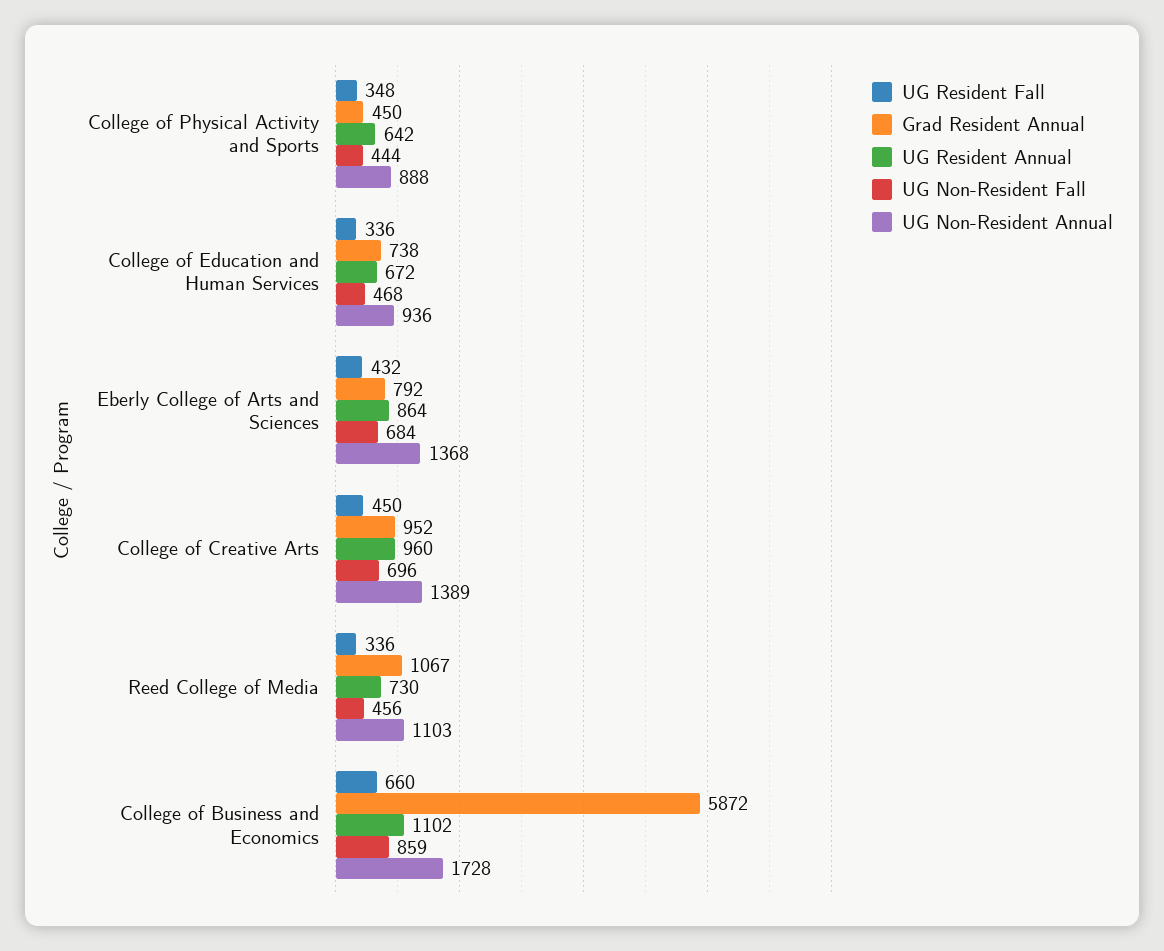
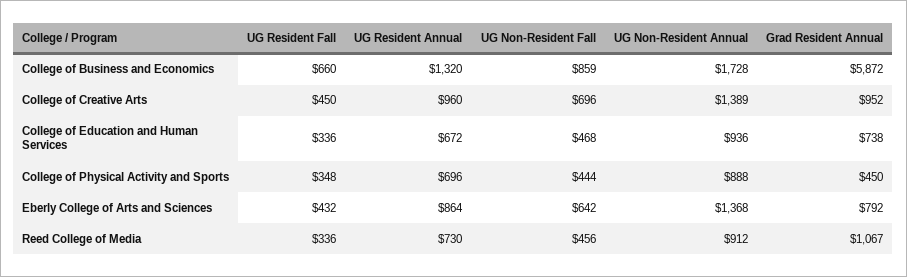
  {
    "UG Resident Fall": {
      "College of Physical Activity and Sports": 348,
      "College of Education and Human Services": 336,
      "Eberly College of Arts and Sciences": 432,
      "College of Creative Arts": 450,
      "Reed College of Media": 336,
      "College of Business and Economics": 660
    },
    "Grad Resident Annual": {
      "College of Physical Activity and Sports": 450,
      "College of Education and Human Services": 738,
      "Eberly College of Arts and Sciences": 792,
      "College of Creative Arts": 952,
      "Reed College of Media": 1067,
      "College of Business and Economics": 5872
    },
    "UG Resident Annual": {
-     "College of Physical Activity and Sports": 642,
+     "College of Physical Activity and Sports": 696,
      "College of Education and Human Services": 672,
      "Eberly College of Arts and Sciences": 864,
      "College of Creative Arts": 960,
      "Reed College of Media": 730,
-     "College of Business and Economics": 1102
+     "College of Business and Economics": 1320
    },
    "UG Non-Resident Fall": {
      "College of Physical Activity and Sports": 444,
      "College of Education and Human Services": 468,
-     "Eberly College of Arts and Sciences": 684,
+     "Eberly College of Arts and Sciences": 642,
      "College of Creative Arts": 696,
      "Reed College of Media": 456,
      "College of Business and Economics": 859
    },
    "UG Non-Resident Annual": {
      "College of Physical Activity and Sports": 888,
      "College of Education and Human Services": 936,
      "Eberly College of Arts and Sciences": 1368,
      "College of Creative Arts": 1389,
-     "Reed College of Media": 1103,
+     "Reed College of Media": 912,
      "College of Business and Economics": 1728
    }
  }

